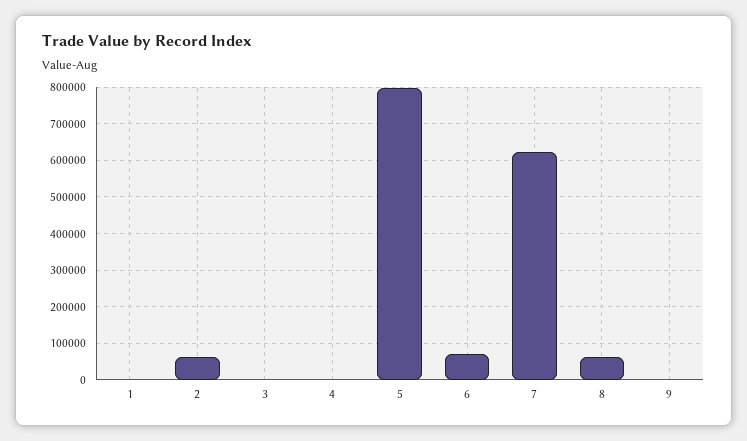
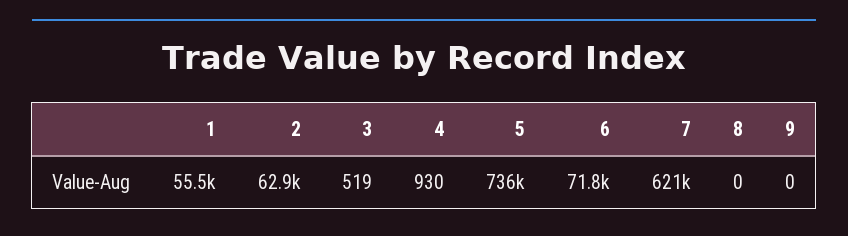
  {
-   "1": 0,
+   "1": 55500,
    "2": 62900,
    "3": 519,
    "4": 930,
-   "5": 800000,
+   "5": 736000,
    "6": 71800,
    "7": 621000,
-   "8": 60000,
+   "8": 0,
    "9": 0
  }

